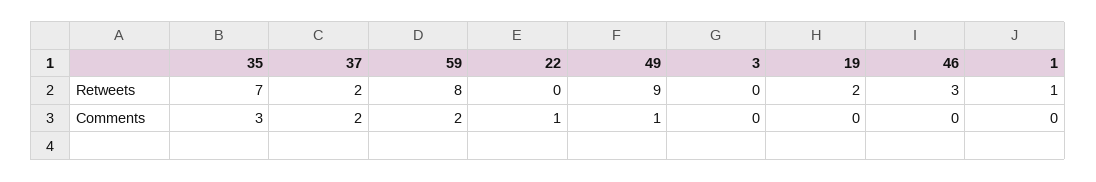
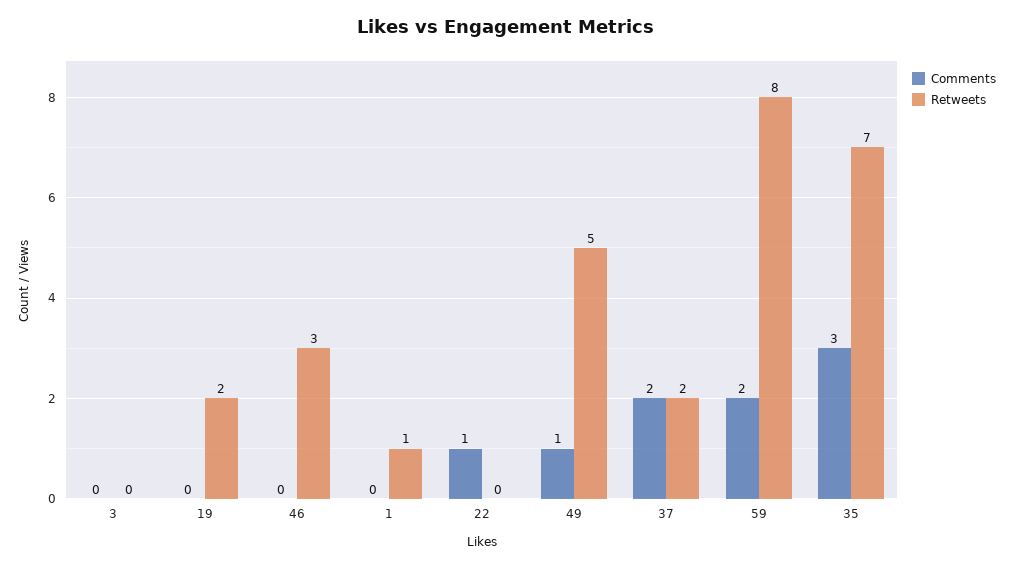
  {
    "Retweets": {
      "35": 7,
      "37": 2,
      "59": 8,
      "22": 0,
-     "49": 9,
+     "49": 5,
      "3": 0,
      "19": 2,
      "46": 3,
      "1": 1
    },
    "Comments": {
      "35": 3,
      "37": 2,
      "59": 2,
      "22": 1,
      "49": 1,
      "3": 0,
      "19": 0,
      "46": 0,
      "1": 0
    }
  }

